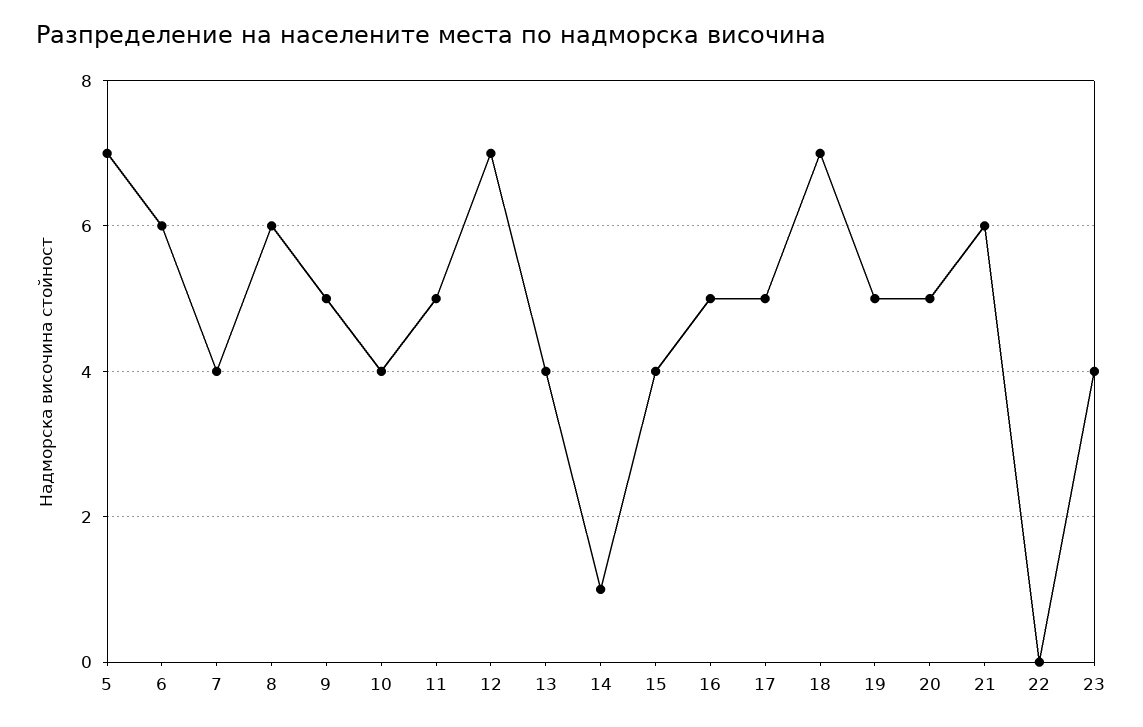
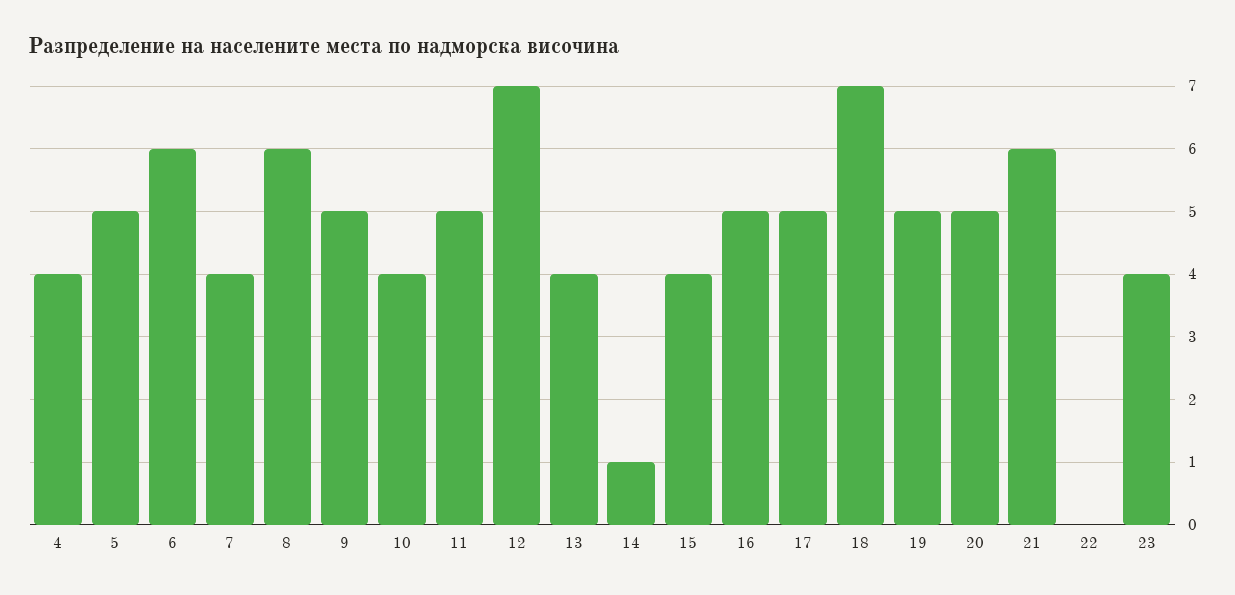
  {
-   "5": 7,
+   "5": 5,
    "6": 6,
    "7": 4,
    "8": 6,
    "9": 5,
    "10": 4,
    "11": 5,
    "12": 7,
    "13": 4,
    "14": 1,
    "15": 4,
    "16": 5,
    "17": 5,
    "18": 7,
    "19": 5,
    "20": 5,
    "21": 6,
    "22": 0,
-   "23": 4
+   "23": 4,
+   "4": 4
  }

